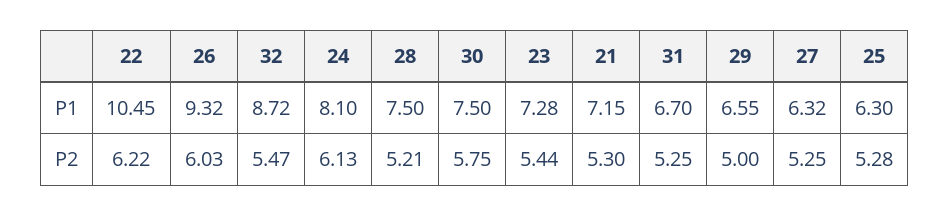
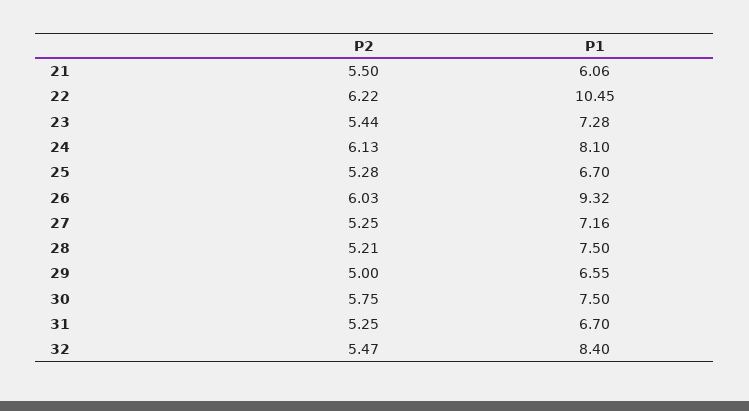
  {
    "22": {
      "P1": 10.45,
      "P2": 6.22
    },
    "26": {
      "P1": 9.32,
      "P2": 6.03
    },
    "32": {
-     "P1": 8.72,
+     "P1": 8.4,
      "P2": 5.47
    },
    "24": {
      "P1": 8.1,
      "P2": 6.13
    },
    "28": {
      "P1": 7.5,
      "P2": 5.21
    },
    "30": {
      "P1": 7.5,
      "P2": 5.75
    },
    "23": {
      "P1": 7.28,
      "P2": 5.44
    },
    "21": {
-     "P1": 7.15,
+     "P1": 6.06,
-     "P2": 5.3
+     "P2": 5.5
    },
    "31": {
      "P1": 6.7,
      "P2": 5.25
    },
    "29": {
      "P1": 6.55,
      "P2": 5
    },
    "27": {
-     "P1": 6.32,
+     "P1": 7.16,
      "P2": 5.25
    },
    "25": {
-     "P1": 6.3,
+     "P1": 6.7,
      "P2": 5.28
    }
  }

